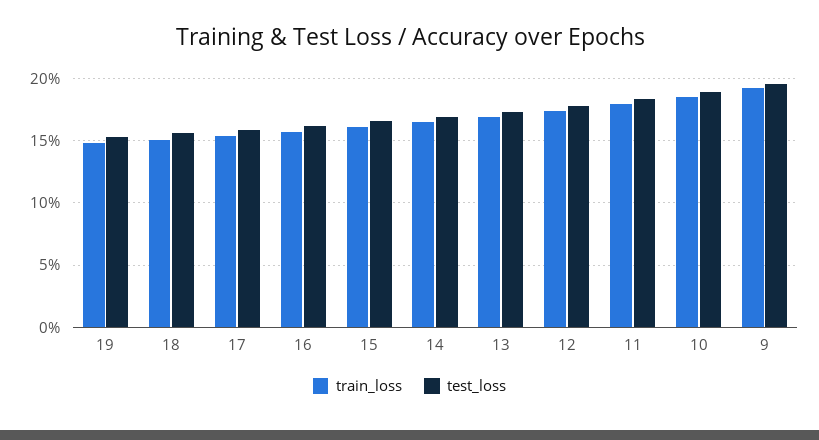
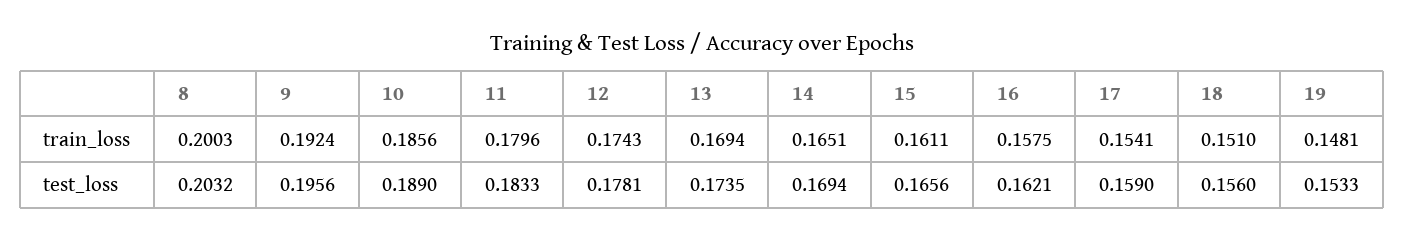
  {
    "train_loss": {
      "19": 0.1481,
      "18": 0.151,
      "17": 0.1541,
      "16": 0.1575,
      "15": 0.1611,
      "14": 0.1651,
      "13": 0.1694,
      "12": 0.1743,
      "11": 0.1796,
      "10": 0.1856,
-     "9": 0.1924
+     "9": 0.1924,
+     "8": 0.2003
    },
    "test_loss": {
      "19": 0.1533,
      "18": 0.156,
      "17": 0.159,
      "16": 0.1621,
      "15": 0.1656,
      "14": 0.1694,
      "13": 0.1735,
      "12": 0.1781,
      "11": 0.1833,
      "10": 0.189,
-     "9": 0.1956
+     "9": 0.1956,
+     "8": 0.2032
    }
  }

